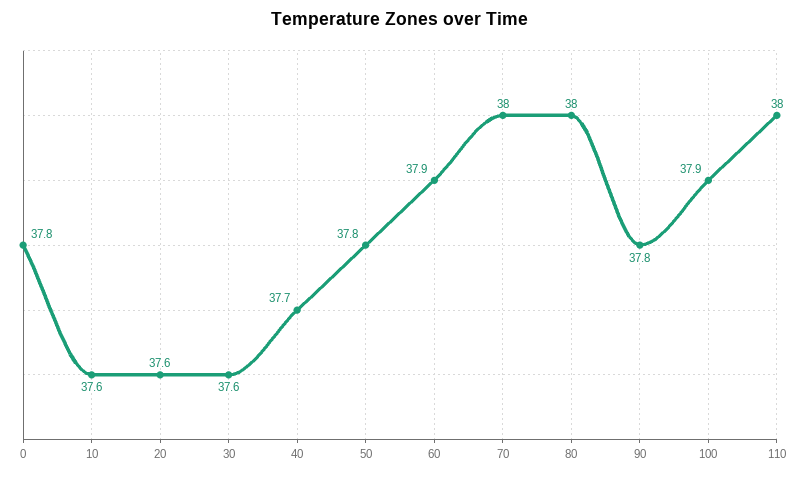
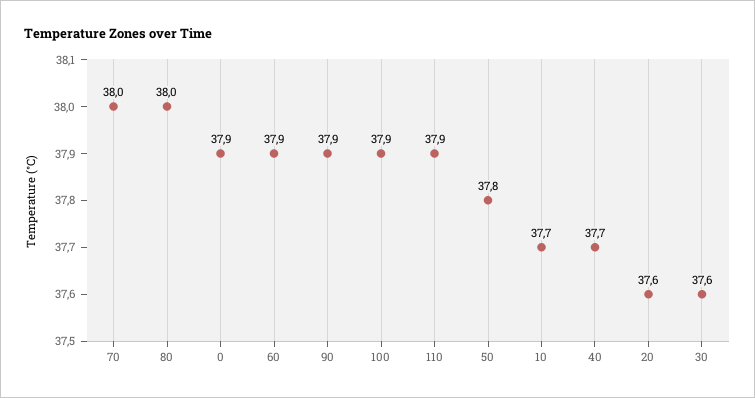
  {
-   "0": 37.8,
+   "0": 37.9,
-   "10": 37.6,
+   "10": 37.7,
    "20": 37.6,
    "30": 37.6,
    "40": 37.7,
    "50": 37.8,
    "60": 37.9,
    "70": 38,
    "80": 38,
-   "90": 37.8,
+   "90": 37.9,
    "100": 37.9,
-   "110": 38
+   "110": 37.9
  }

